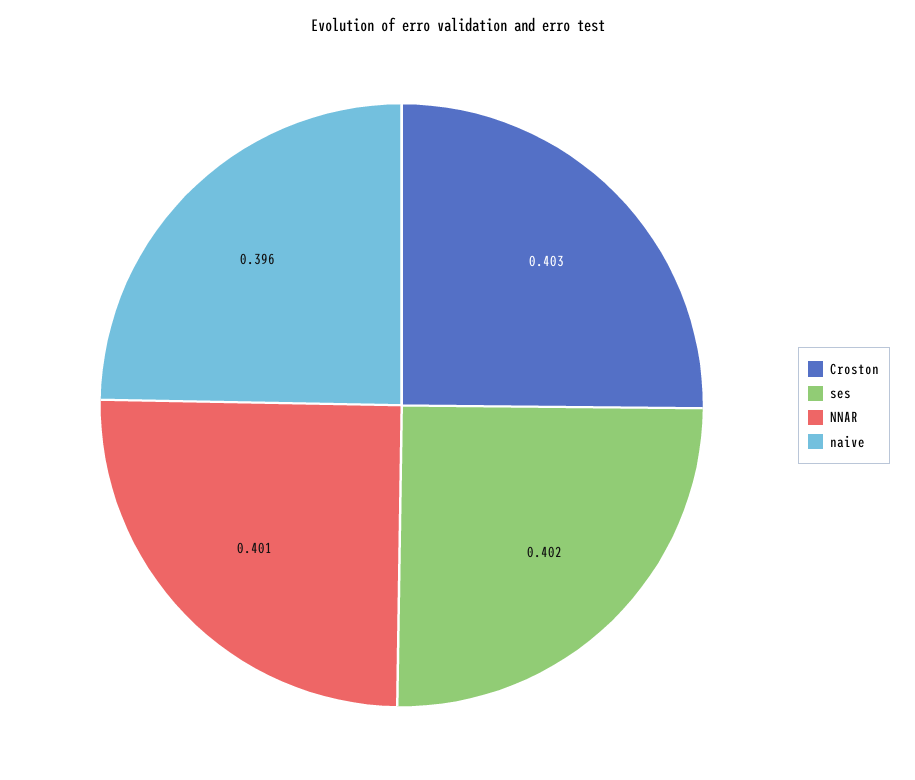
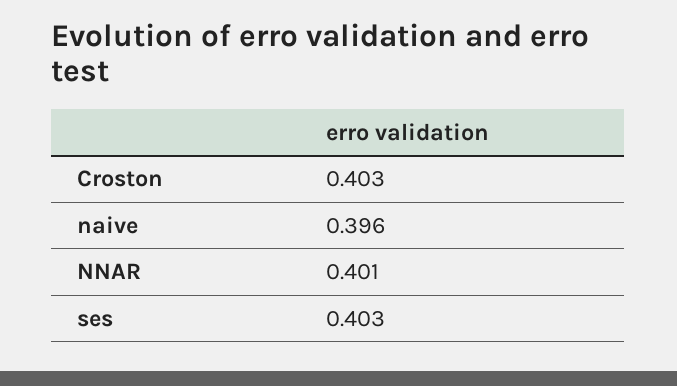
  {
    "Croston": 0.403,
-   "ses": 0.402,
+   "ses": 0.403,
    "NNAR": 0.401,
    "naive": 0.396
  }

